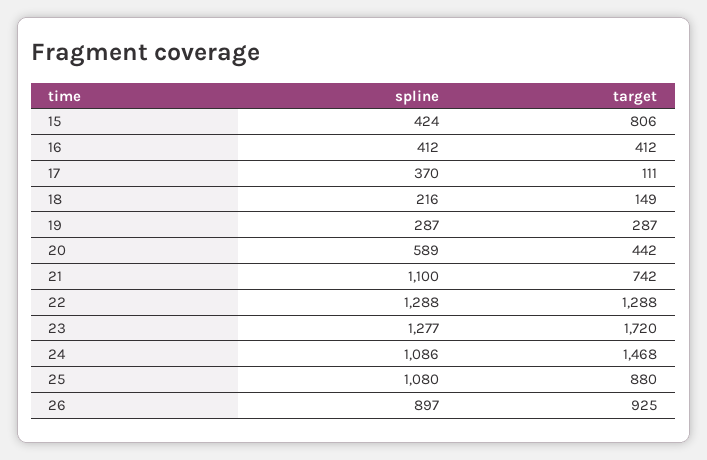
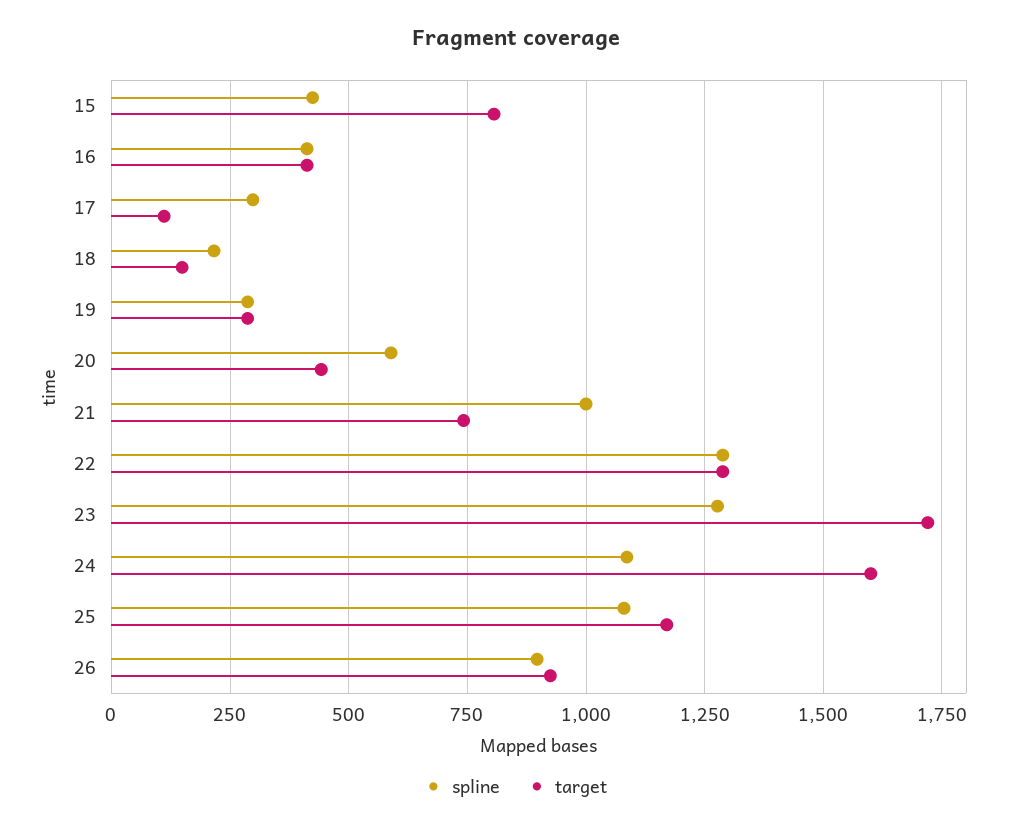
  {
    "spline": {
      "15": 424,
      "16": 412,
-     "17": 370,
+     "17": 300,
      "18": 216,
      "19": 287,
      "20": 589,
-     "21": 1100,
+     "21": 1000,
      "22": 1288,
      "23": 1277,
      "24": 1086,
      "25": 1080,
      "26": 897
    },
    "target": {
      "15": 806,
      "16": 412,
      "17": 111,
      "18": 149,
      "19": 287,
      "20": 442,
      "21": 742,
      "22": 1288,
      "23": 1720,
-     "24": 1468,
+     "24": 1600,
-     "25": 880,
+     "25": 1175,
      "26": 925
    }
  }

